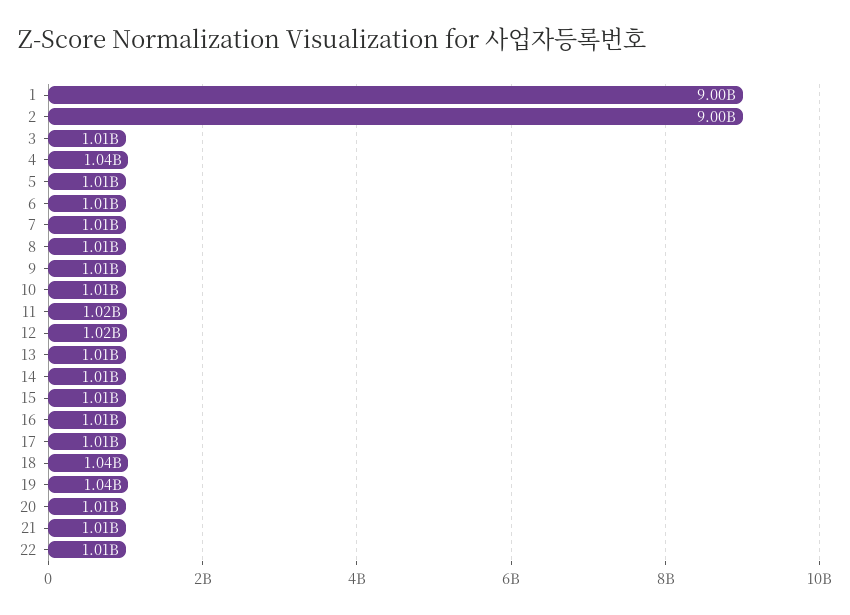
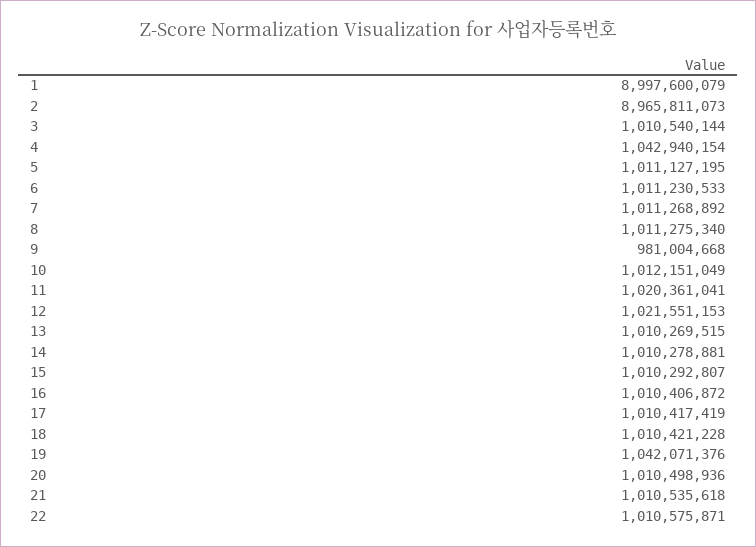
  {
    "1": 8997600079,
-   "2": 9000000000,
+   "2": 8965811073,
    "3": 1010540144,
    "4": 1042940154,
    "5": 1011127195,
    "6": 1011230533,
    "7": 1011268892,
    "8": 1011275340,
-   "9": 1010000000,
+   "9": 981004668,
    "10": 1012151049,
    "11": 1020361041,
    "12": 1021551153,
    "13": 1010269515,
    "14": 1010278881,
    "15": 1010292807,
    "16": 1010406872,
    "17": 1010417419,
-   "18": 1040000000,
+   "18": 1010421228,
    "19": 1042071376,
    "20": 1010498936,
    "21": 1010535618,
    "22": 1010575871
  }

